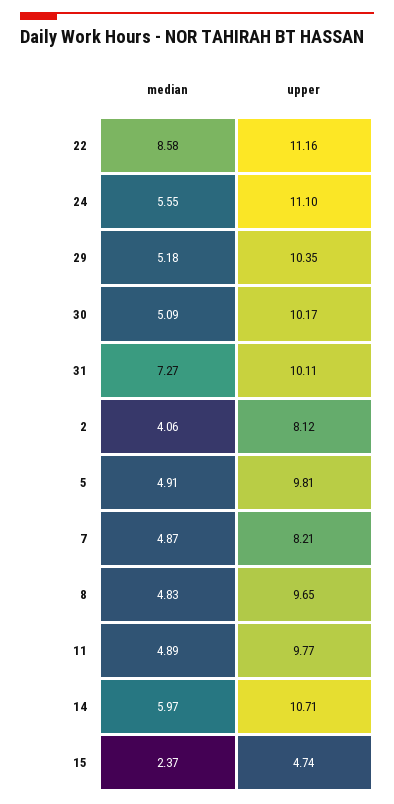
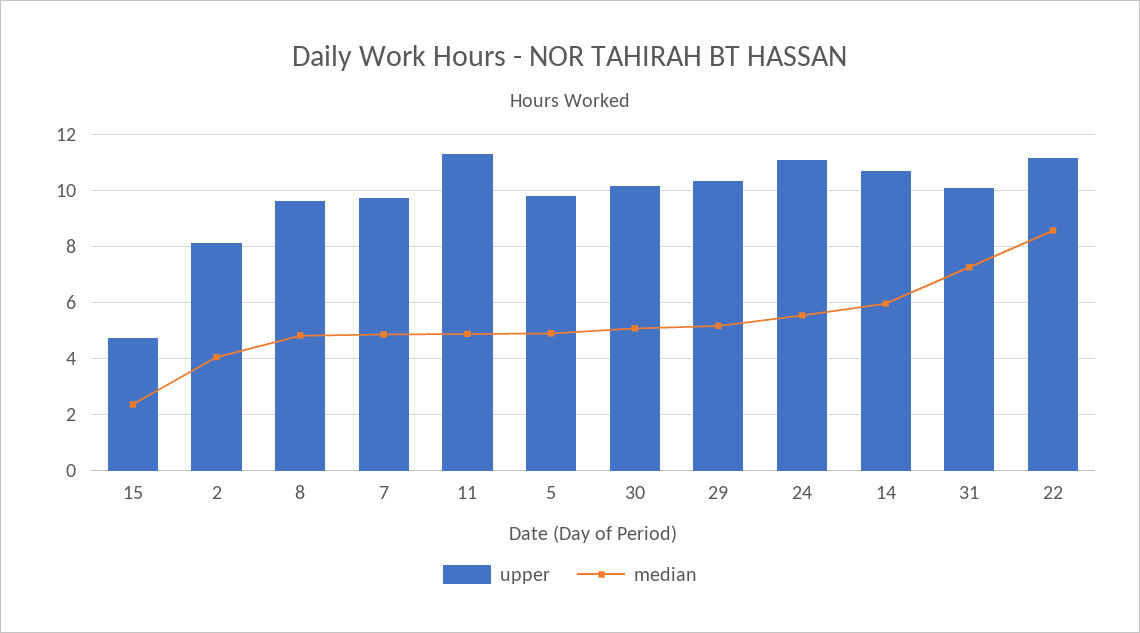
  {
    "median": {
      "22": 8.58,
      "24": 5.55,
      "29": 5.18,
      "30": 5.09,
      "31": 7.27,
      "2": 4.06,
      "5": 4.91,
      "7": 4.87,
      "8": 4.83,
      "11": 4.89,
      "14": 5.97,
      "15": 2.37
    },
    "upper": {
      "22": 11.16,
      "24": 11.1,
      "29": 10.35,
      "30": 10.17,
      "31": 10.11,
      "2": 8.12,
      "5": 9.81,
-     "7": 8.21,
+     "7": 9.75,
      "8": 9.65,
-     "11": 9.77,
+     "11": 11.25,
      "14": 10.71,
      "15": 4.74
    }
  }

